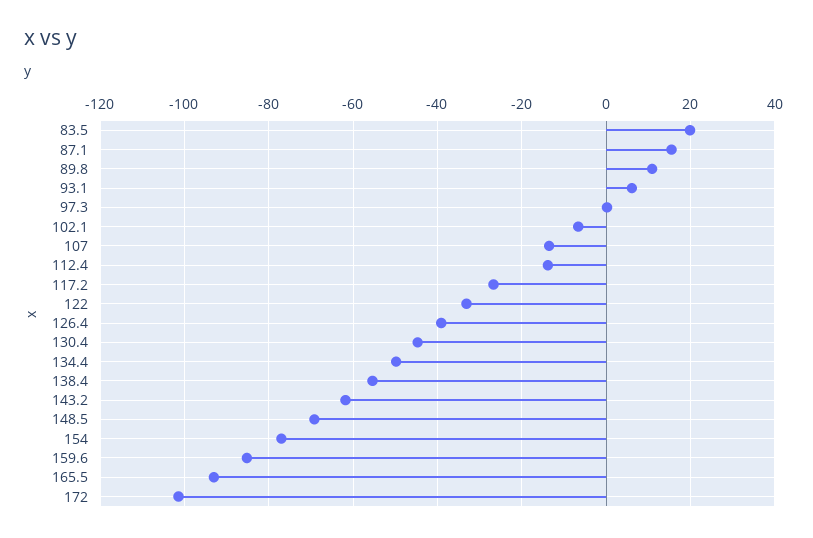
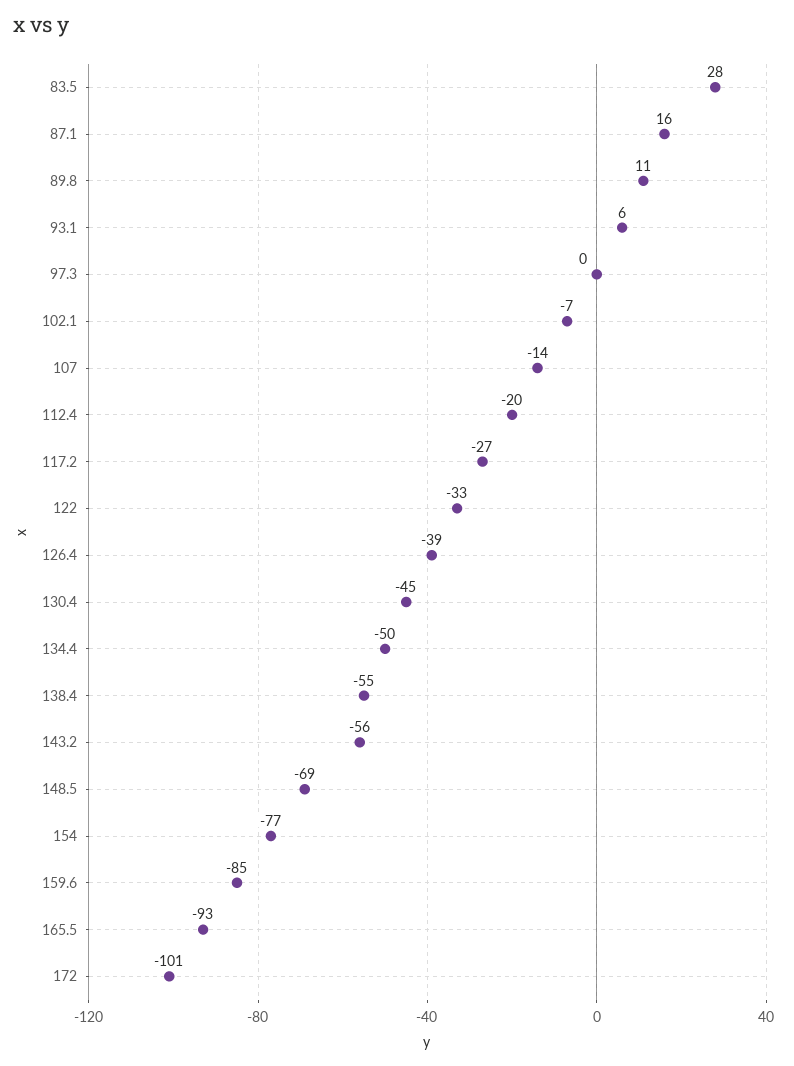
  {
-   "83.5": 20,
+   "83.5": 28,
    "87.1": 16,
    "89.8": 11,
    "93.1": 6,
    "97.3": 0,
    "102.1": -7,
    "107": -14,
-   "112.4": -14,
+   "112.4": -20,
    "117.2": -27,
    "122": -33,
    "126.4": -39,
    "130.4": -45,
    "134.4": -50,
    "138.4": -55,
-   "143.2": -62,
+   "143.2": -56,
    "148.5": -69,
    "154": -77,
    "159.6": -85,
    "165.5": -93,
    "172": -101
  }

